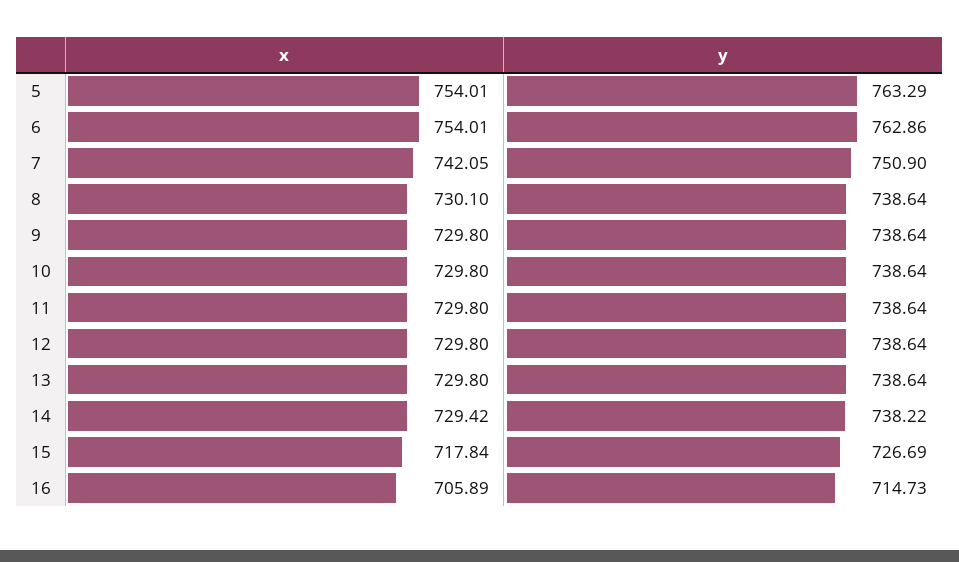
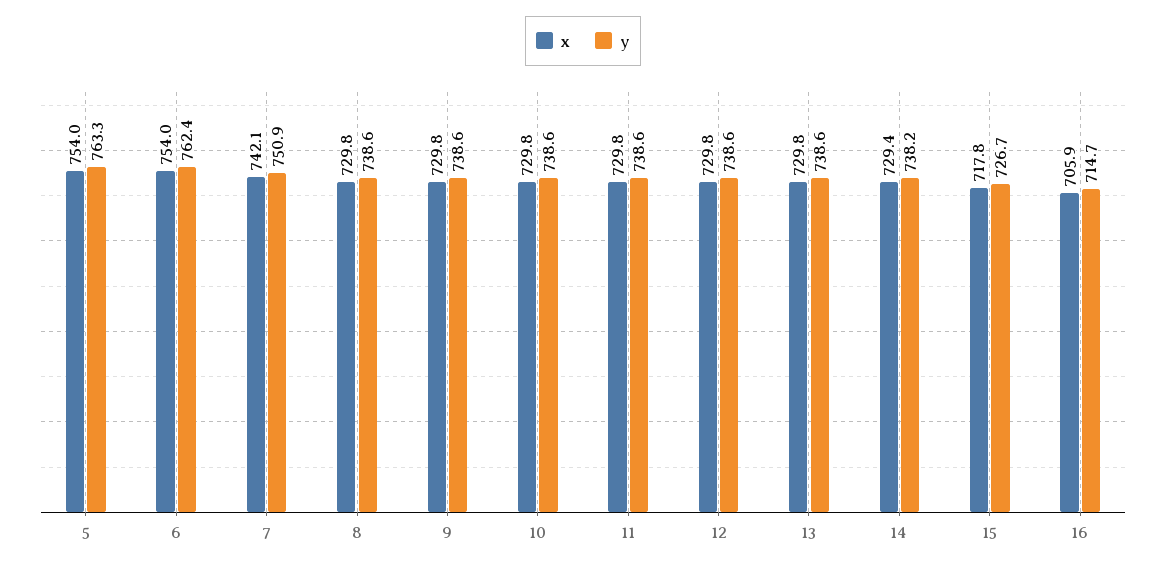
  {
    "x": {
      "5": 754.01,
      "6": 754.01,
      "7": 742.05,
-     "8": 730.1,
+     "8": 729.8,
      "9": 729.8,
      "10": 729.8,
      "11": 729.8,
      "12": 729.8,
      "13": 729.8,
      "14": 729.42,
      "15": 717.84,
      "16": 705.89
    },
    "y": {
      "5": 763.29,
-     "6": 762.86,
+     "6": 762.4,
      "7": 750.9,
      "8": 738.64,
      "9": 738.64,
      "10": 738.64,
      "11": 738.64,
      "12": 738.64,
      "13": 738.64,
      "14": 738.22,
      "15": 726.69,
      "16": 714.73
    }
  }

